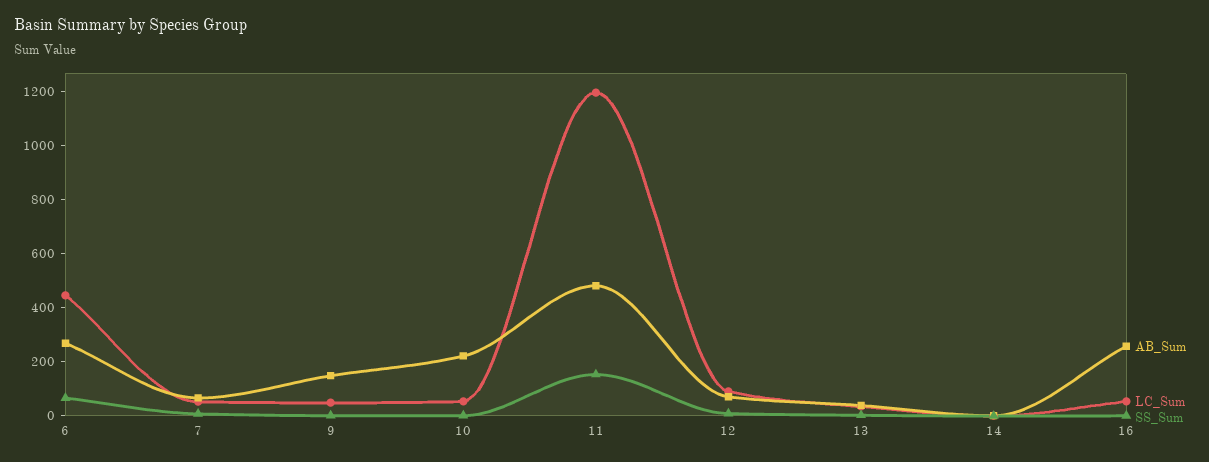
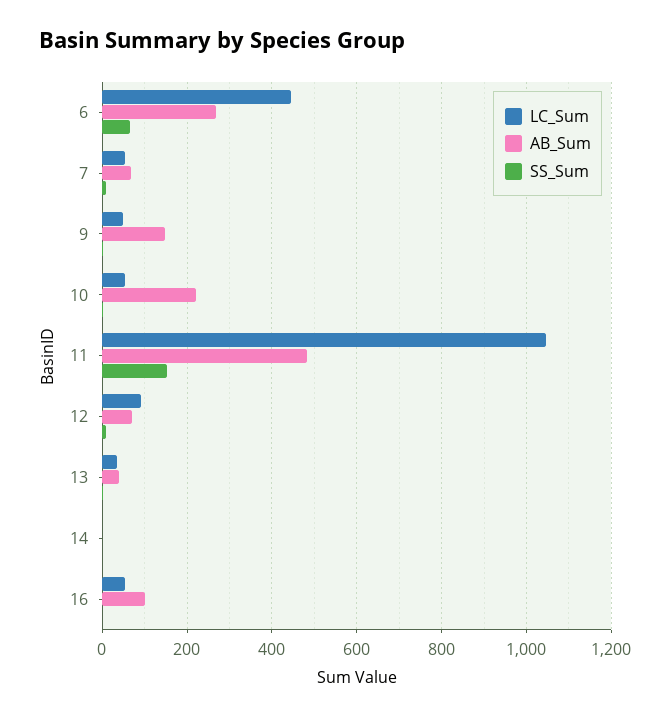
  {
    "AB_Sum": {
      "6": 260,
      "7": 60,
      "9": 140,
      "10": 220,
      "11": 480,
      "12": 80,
      "13": 40,
      "14": 0,
-     "16": 250
+     "16": 100
    },
    "LC_Sum": {
      "6": 440,
      "7": 60,
      "9": 40,
      "10": 60,
-     "11": 1200,
+     "11": 1040,
      "12": 100,
      "13": 40,
      "14": 0,
      "16": 60
    },
    "SS_Sum": {
      "6": 60,
      "7": 0,
      "9": 0,
      "10": 0,
      "11": 160,
      "12": 0,
      "13": 0,
      "14": 0,
      "16": 0
    }
  }

